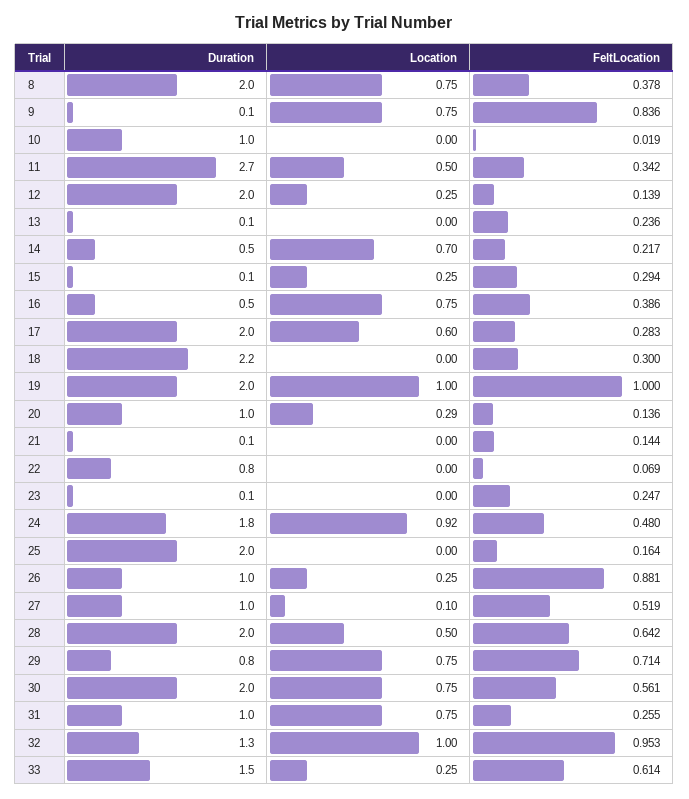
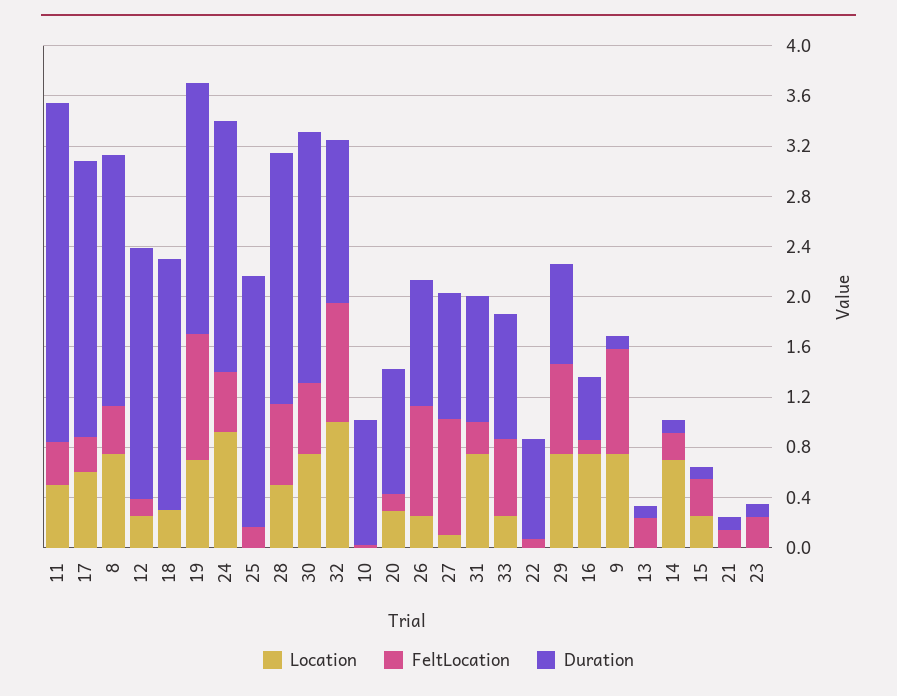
  {
    "Duration": {
      "8": 2,
      "9": 0.1,
      "10": 1,
      "11": 2.7,
      "12": 2,
      "13": 0.1,
-     "14": 0.5,
+     "14": 0.1,
      "15": 0.1,
      "16": 0.5,
-     "17": 2,
+     "17": 2.2,
-     "18": 2.2,
+     "18": 2,
      "19": 2,
      "20": 1,
      "21": 0.1,
      "22": 0.8,
      "23": 0.1,
-     "24": 1.8,
+     "24": 2,
      "25": 2,
      "26": 1,
      "27": 1,
      "28": 2,
      "29": 0.8,
      "30": 2,
      "31": 1,
      "32": 1.3,
-     "33": 1.5
+     "33": 1
    },
    "Location": {
      "8": 0.75,
      "9": 0.75,
      "10": 0,
      "11": 0.5,
      "12": 0.25,
      "13": 0,
      "14": 0.7,
      "15": 0.25,
      "16": 0.75,
      "17": 0.6,
-     "18": 0,
+     "18": 0.3,
-     "19": 1,
+     "19": 0.7,
      "20": 0.29,
      "21": 0,
      "22": 0,
      "23": 0,
      "24": 0.92,
      "25": 0,
      "26": 0.25,
      "27": 0.1,
      "28": 0.5,
      "29": 0.75,
      "30": 0.75,
      "31": 0.75,
      "32": 1,
      "33": 0.25
    },
    "FeltLocation": {
      "8": 0.378,
      "9": 0.836,
      "10": 0.019,
      "11": 0.342,
      "12": 0.139,
      "13": 0.236,
      "14": 0.217,
      "15": 0.294,
-     "16": 0.386,
+     "16": 0.1,
      "17": 0.283,
-     "18": 0.3,
+     "18": 0,
      "19": 1,
      "20": 0.136,
      "21": 0.144,
      "22": 0.069,
      "23": 0.247,
      "24": 0.48,
      "25": 0.164,
      "26": 0.881,
-     "27": 0.519,
+     "27": 0.9,
      "28": 0.642,
      "29": 0.714,
      "30": 0.561,
      "31": 0.255,
      "32": 0.953,
      "33": 0.614
    }
  }

